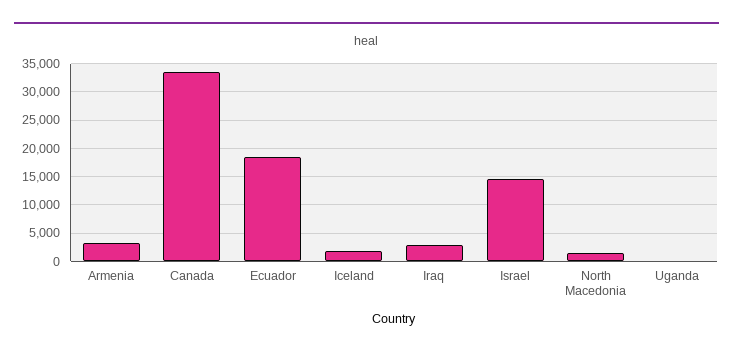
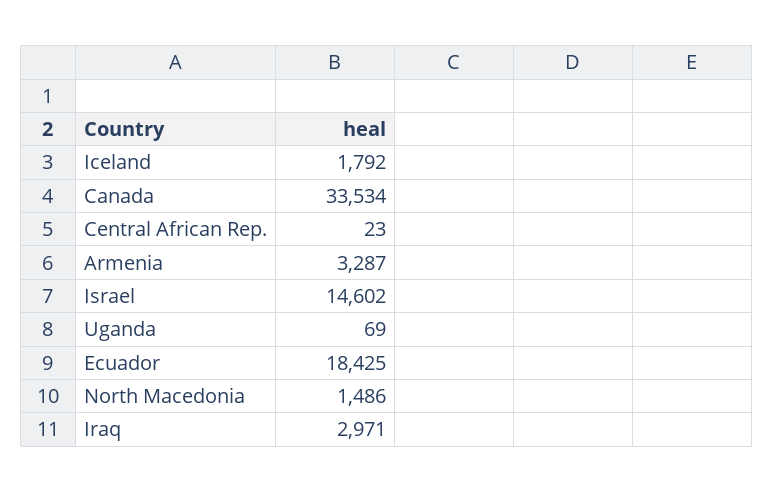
  {
    "Armenia": 3287,
    "Canada": 33534,
    "Ecuador": 18425,
    "Iceland": 1792,
    "Iraq": 2971,
    "Israel": 14602,
    "North Macedonia": 1486,
-   "Uganda": 69
+   "Uganda": 69,
+   "Central African Rep.": 23
  }

